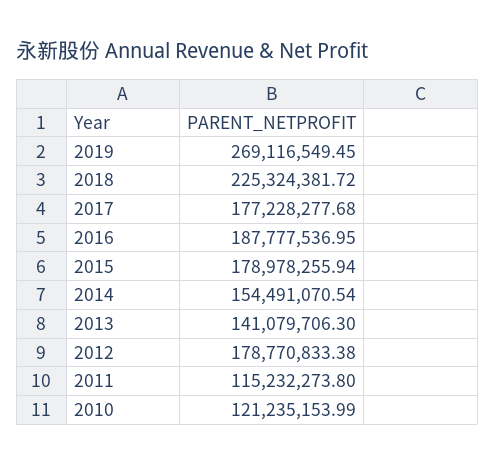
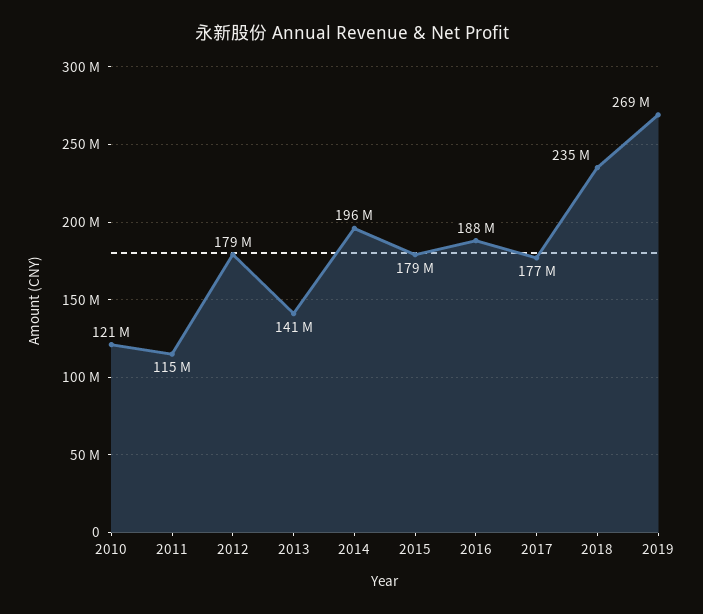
  {
    "2019": 269116549.45,
-   "2018": 225324381.72,
+   "2018": 235000000,
    "2017": 177228277.68,
    "2016": 187777536.95,
    "2015": 178978255.94,
-   "2014": 154491070.54,
+   "2014": 196000000,
    "2013": 141079706.3,
    "2012": 178770833.38,
    "2011": 115232273.8,
    "2010": 121235153.99
  }

